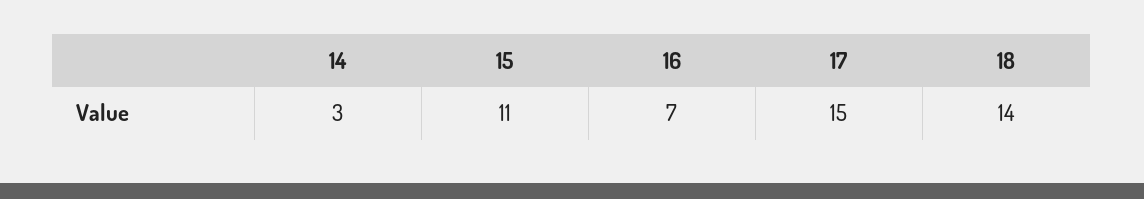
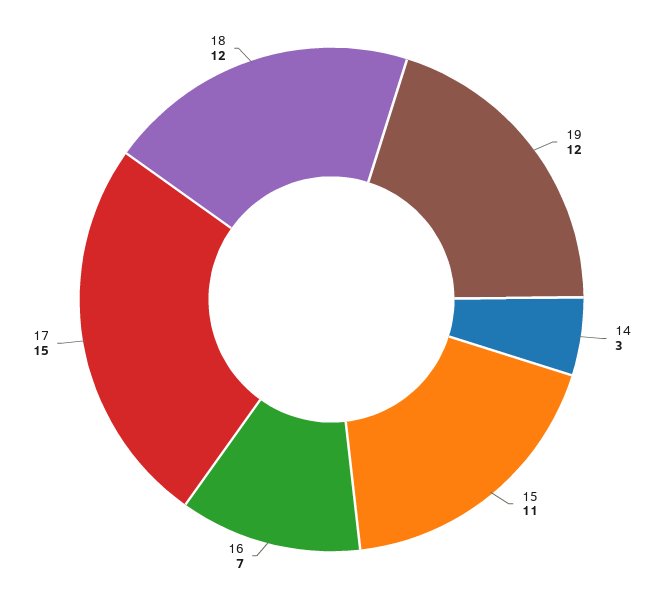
  {
    "14": 3,
    "15": 11,
    "16": 7,
    "17": 15,
-   "18": 14
+   "18": 12,
+   "19": 12
  }

